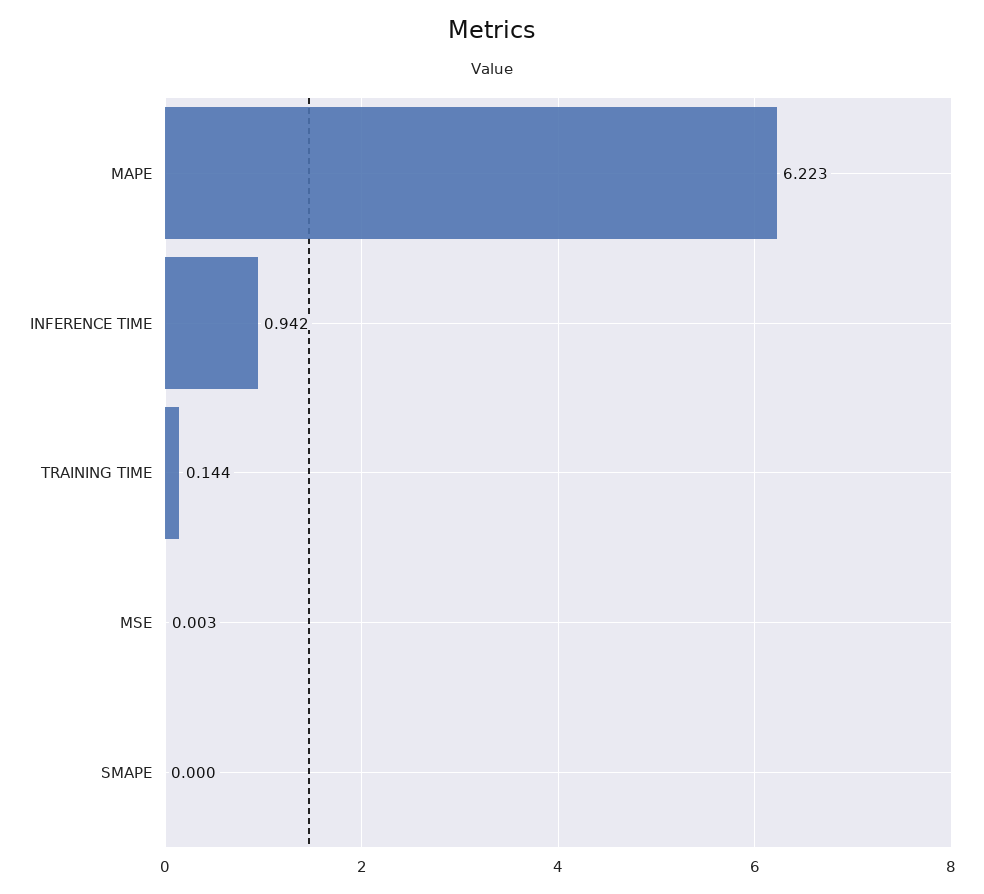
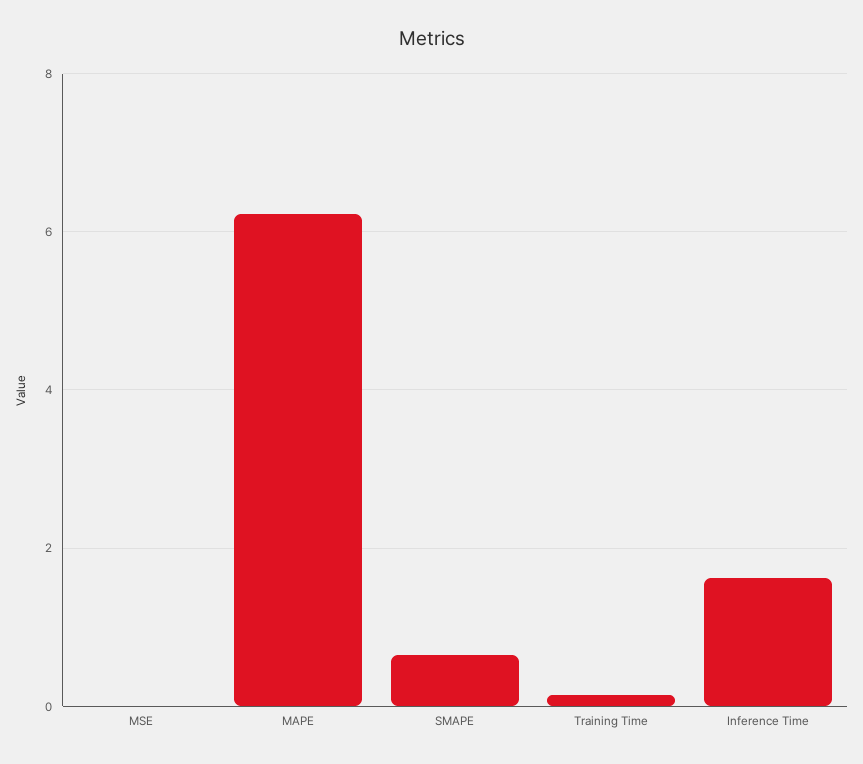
  {
    "MAPE": 6.223,
-   "INFERENCE TIME": 0.942,
+   "INFERENCE TIME": 1.6,
    "TRAINING TIME": 0.144,
    "MSE": 0.003,
-   "SMAPE": 0
+   "SMAPE": 0.6
  }

